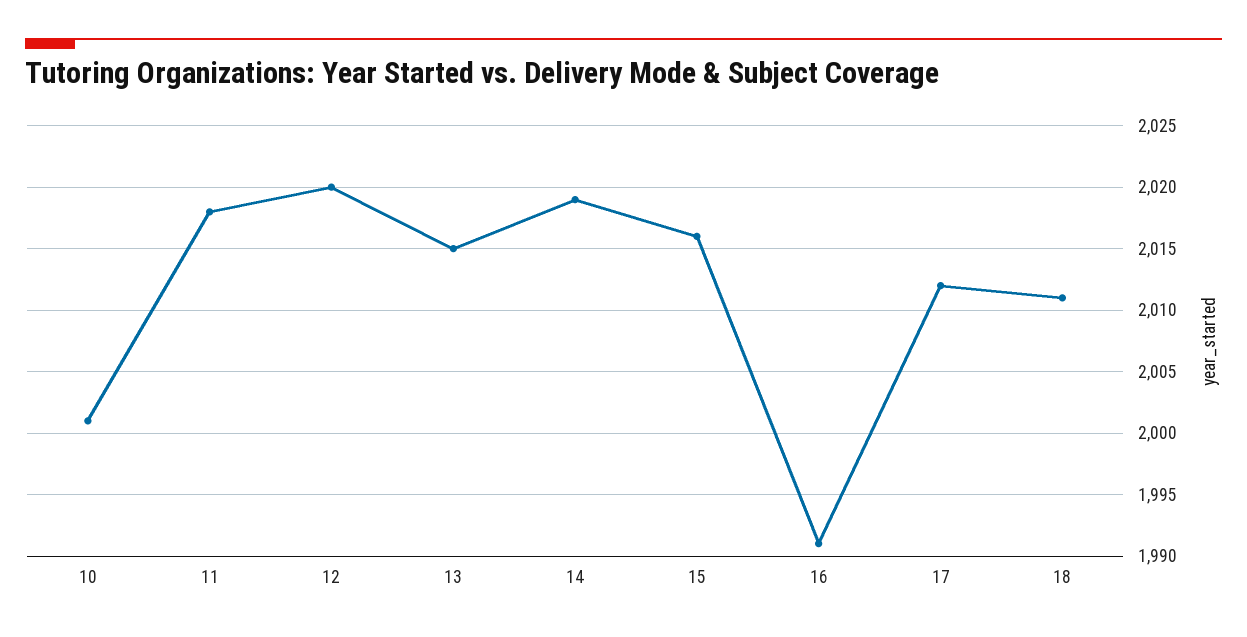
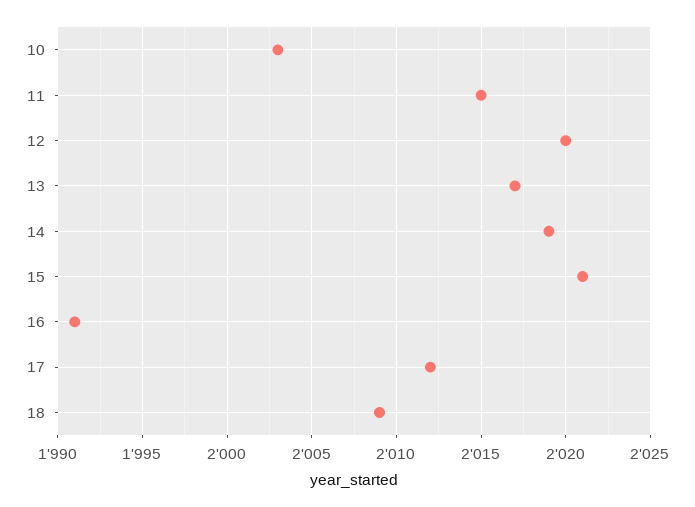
  {
-   "10": 2001,
+   "10": 2003,
-   "11": 2018,
+   "11": 2015,
    "12": 2020,
-   "13": 2015,
+   "13": 2017,
    "14": 2019,
-   "15": 2016,
+   "15": 2021,
    "16": 1991,
    "17": 2012,
-   "18": 2011
+   "18": 2009
  }

